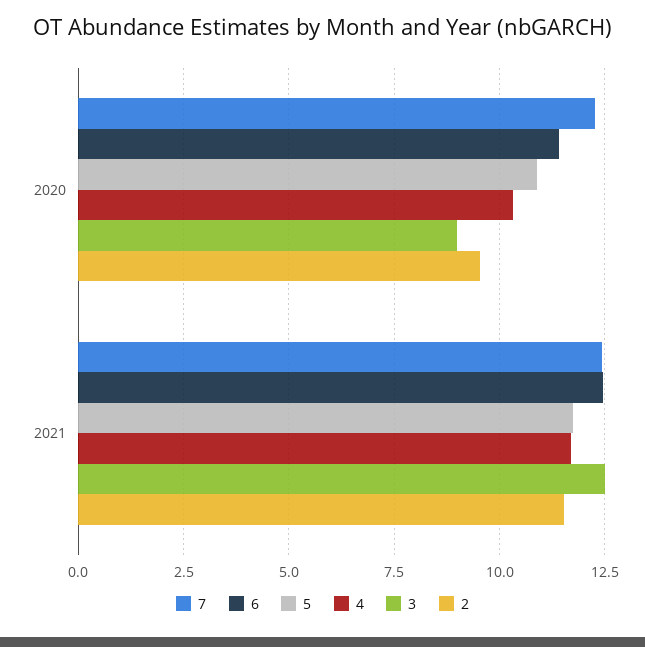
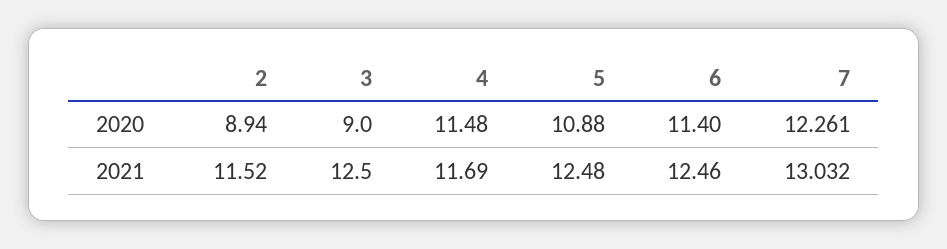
  {
    "7": {
      "2020": 12.261,
-     "2021": 12.5
+     "2021": 13.032
    },
    "6": {
      "2020": 11.4,
      "2021": 12.46
    },
    "5": {
      "2020": 10.88,
-     "2021": 11.75
+     "2021": 12.48
    },
    "4": {
-     "2020": 10.25,
+     "2020": 11.48,
      "2021": 11.69
    },
    "3": {
      "2020": 9,
      "2021": 12.5
    },
    "2": {
-     "2020": 9.5,
+     "2020": 8.94,
      "2021": 11.52
    }
  }

